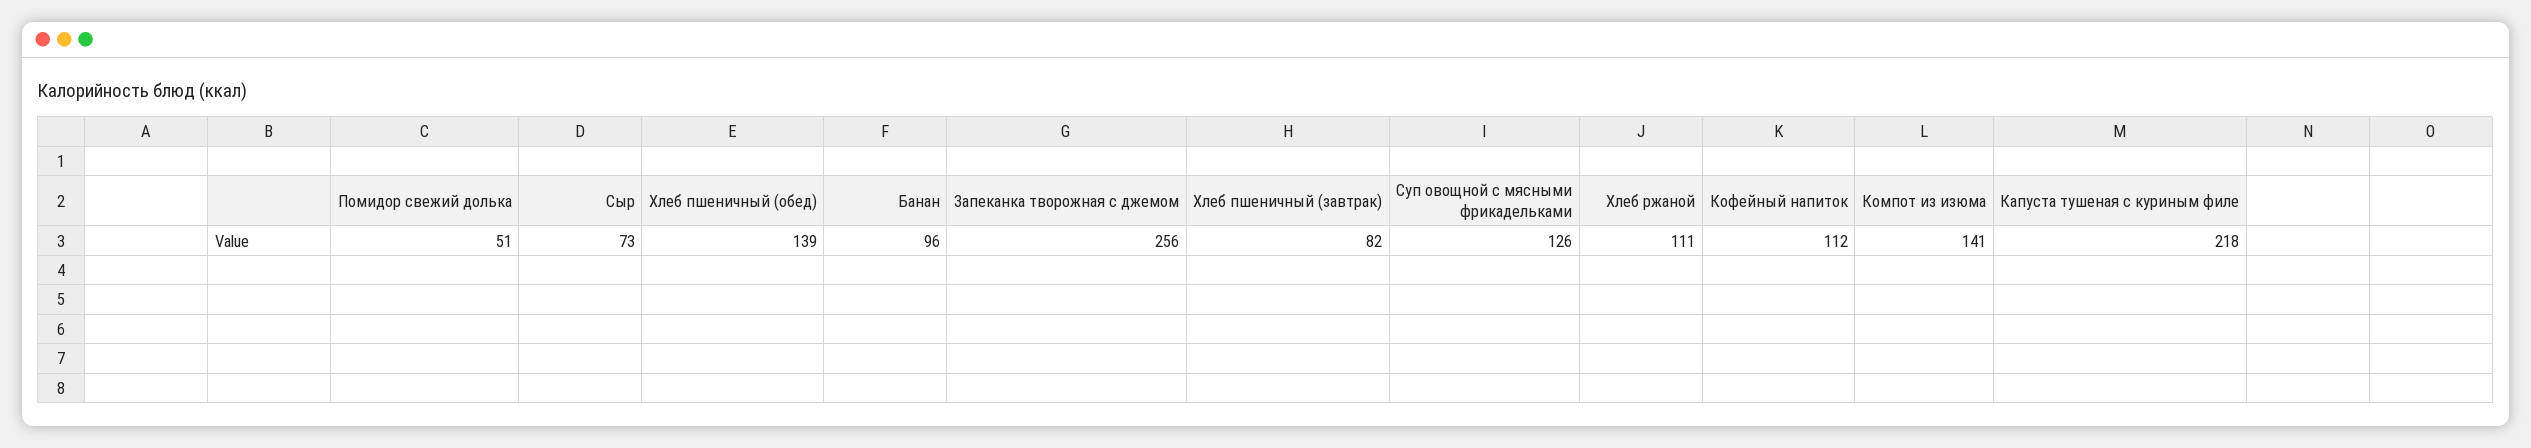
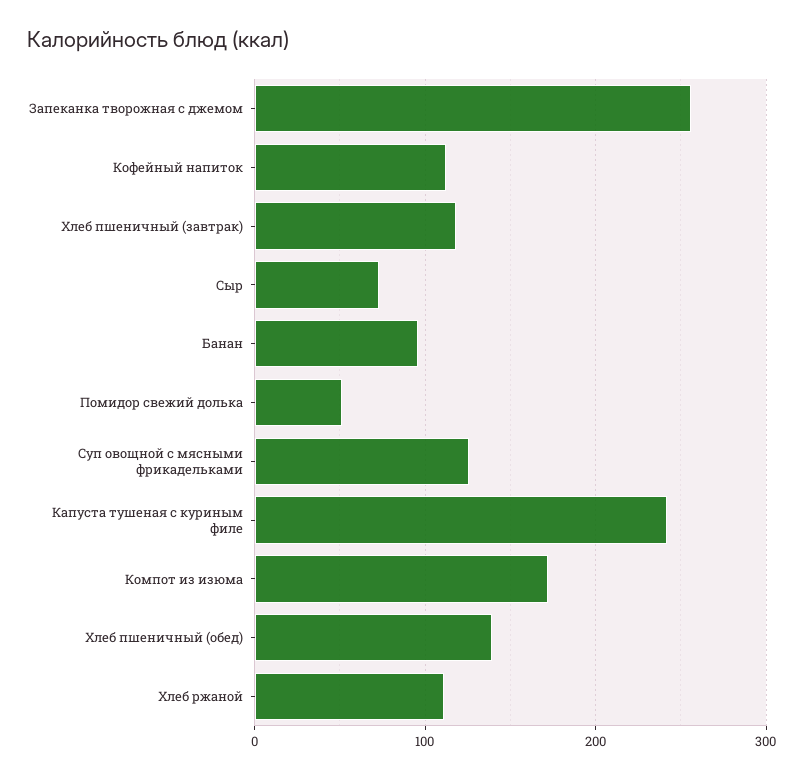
  {
    "Помидор свежий долька": 51,
    "Сыр": 73,
    "Хлеб пшеничный (обед)": 139,
    "Банан": 96,
    "Запеканка творожная с джемом": 256,
-   "Хлеб пшеничный (завтрак)": 82,
+   "Хлеб пшеничный (завтрак)": 120,
    "Суп овощной с мясными фрикадельками": 126,
    "Хлеб ржаной": 111,
    "Кофейный напиток": 112,
-   "Компот из изюма": 141,
+   "Компот из изюма": 170,
-   "Капуста тушеная с куриным филе": 218
+   "Капуста тушеная с куриным филе": 240
  }

